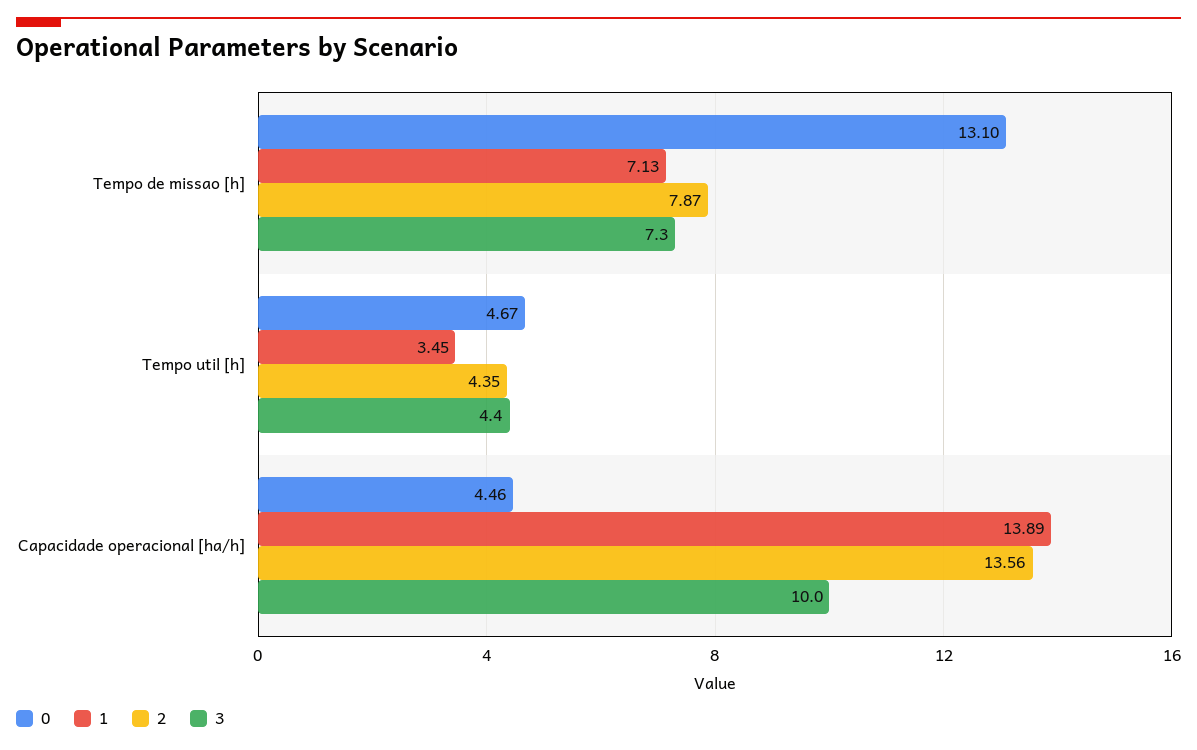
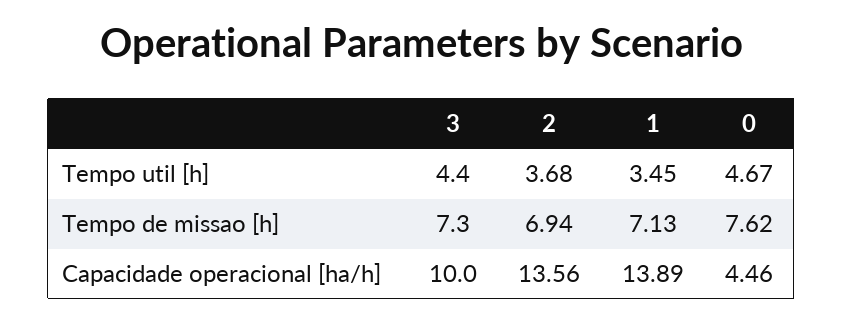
  {
    "0": {
-     "Tempo de missao [h]": 13.1,
+     "Tempo de missao [h]": 7.62,
      "Tempo util [h]": 4.67,
      "Capacidade operacional [ha/h]": 4.46
    },
    "1": {
      "Tempo de missao [h]": 7.13,
      "Tempo util [h]": 3.45,
      "Capacidade operacional [ha/h]": 13.89
    },
    "2": {
-     "Tempo de missao [h]": 7.87,
+     "Tempo de missao [h]": 6.94,
-     "Tempo util [h]": 4.35,
+     "Tempo util [h]": 3.68,
      "Capacidade operacional [ha/h]": 13.56
    },
    "3": {
      "Tempo de missao [h]": 7.3,
      "Tempo util [h]": 4.4,
      "Capacidade operacional [ha/h]": 10
    }
  }

